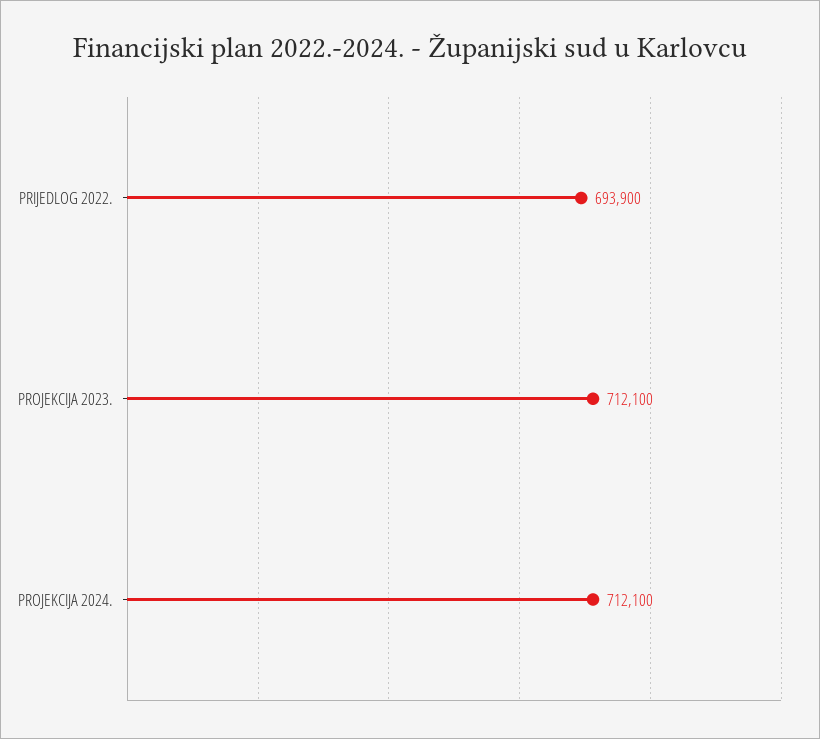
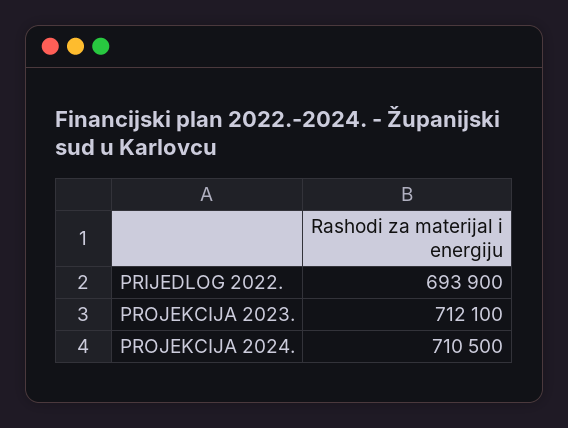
  {
    "PRIJEDLOG 2022.": 693900,
    "PROJEKCIJA 2023.": 712100,
-   "PROJEKCIJA 2024.": 712100
+   "PROJEKCIJA 2024.": 710500
  }

